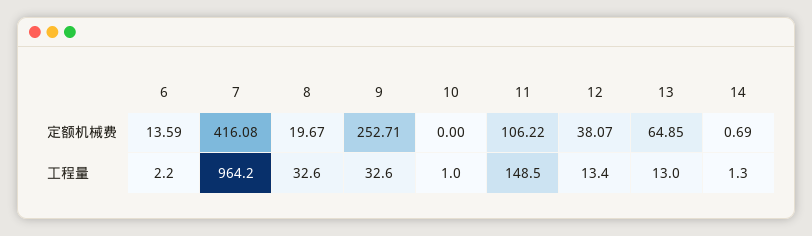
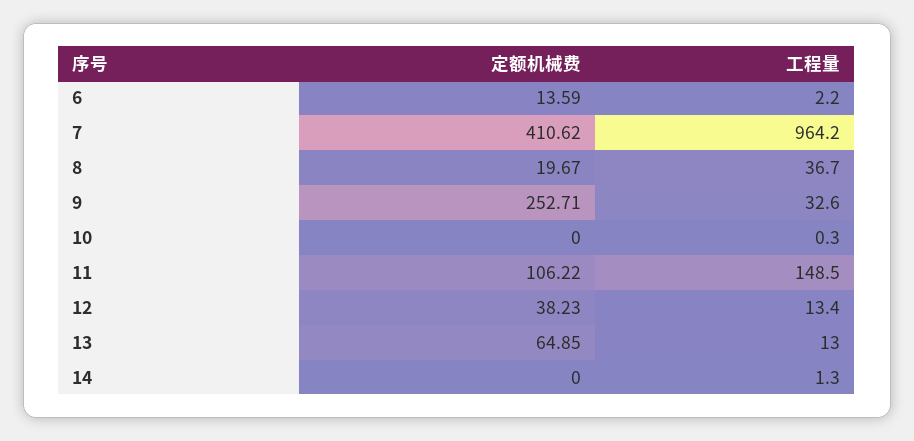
  {
    "6": {
      "定额机械费": 13.59,
      "工程量": 2.2
    },
    "7": {
-     "定额机械费": 416.08,
+     "定额机械费": 410.62,
      "工程量": 964.2
    },
    "8": {
      "定额机械费": 19.67,
-     "工程量": 32.6
+     "工程量": 36.7
    },
    "9": {
      "定额机械费": 252.71,
      "工程量": 32.6
    },
    "10": {
      "定额机械费": 0,
-     "工程量": 1
+     "工程量": 0.3
    },
    "11": {
      "定额机械费": 106.22,
      "工程量": 148.5
    },
    "12": {
-     "定额机械费": 38.07,
+     "定额机械费": 38.23,
      "工程量": 13.4
    },
    "13": {
      "定额机械费": 64.85,
      "工程量": 13
    },
    "14": {
-     "定额机械费": 0.69,
+     "定额机械费": 0,
      "工程量": 1.3
    }
  }

